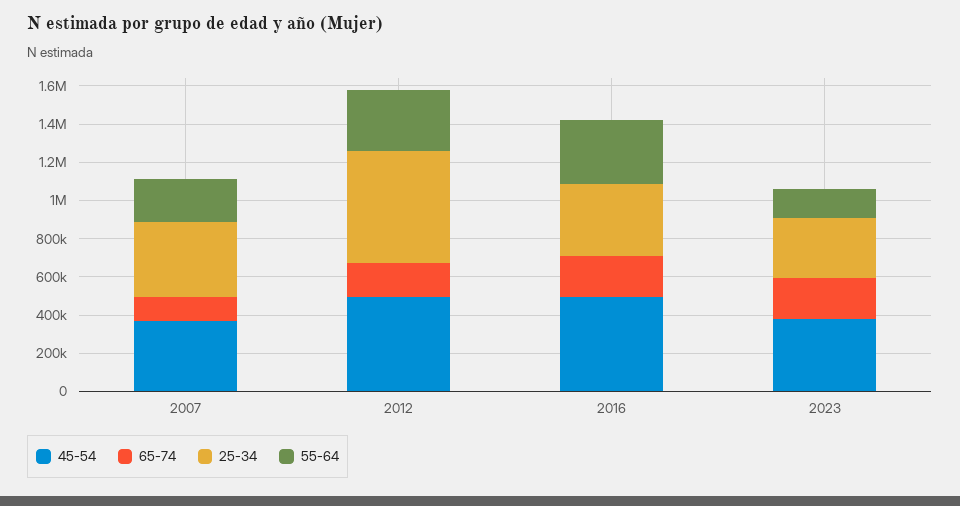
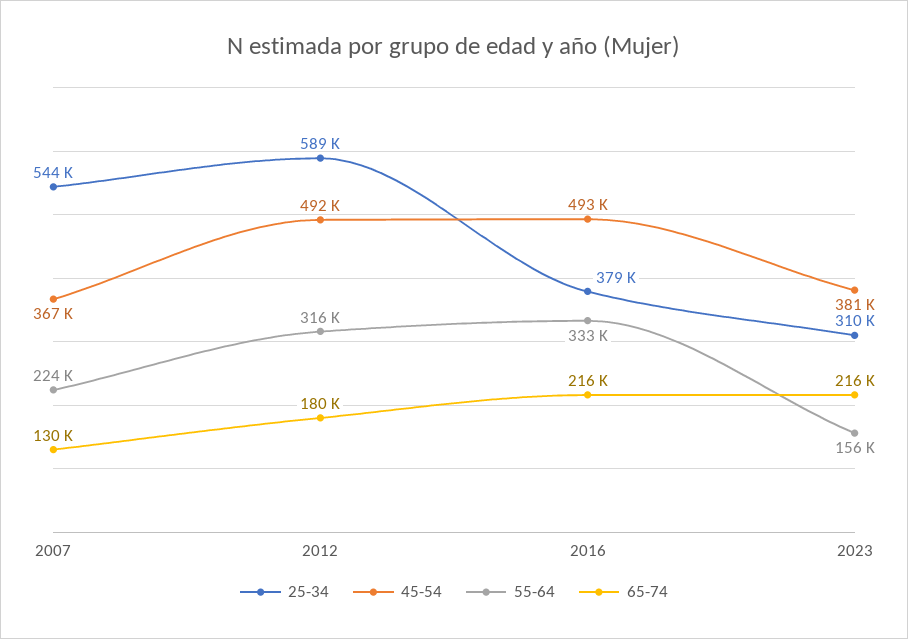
  {
    "45-54": {
      "2007": 367000,
      "2012": 492000,
      "2016": 493000,
      "2023": 381000
    },
    "65-74": {
      "2007": 130000,
      "2012": 180000,
      "2016": 216000,
      "2023": 216000
    },
    "25-34": {
-     "2007": 400000,
+     "2007": 544000,
      "2012": 589000,
      "2016": 379000,
      "2023": 310000
    },
    "55-64": {
      "2007": 224000,
      "2012": 316000,
      "2016": 333000,
      "2023": 156000
    }
  }

